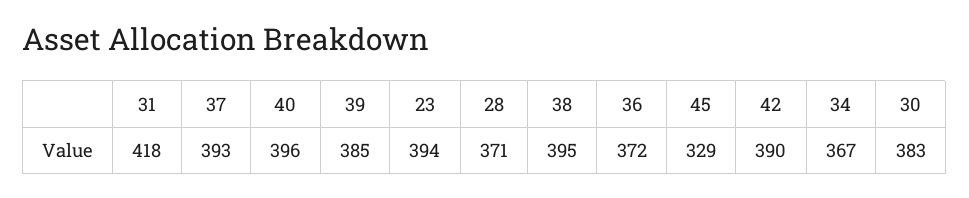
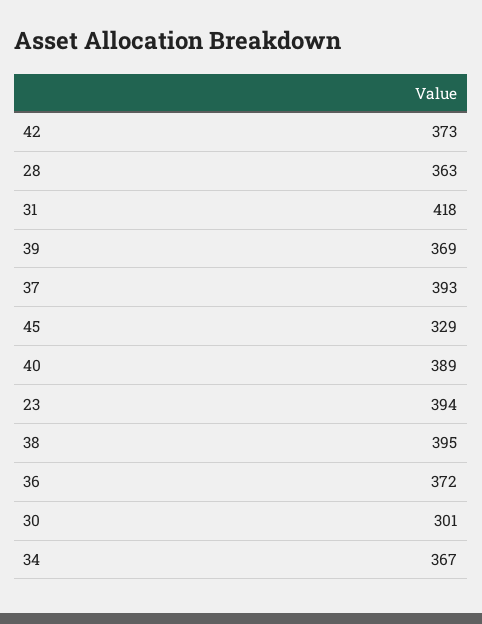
  {
    "31": 418,
    "37": 393,
-   "40": 396,
+   "40": 389,
-   "39": 385,
+   "39": 369,
    "23": 394,
-   "28": 371,
+   "28": 363,
    "38": 395,
    "36": 372,
    "45": 329,
-   "42": 390,
+   "42": 373,
    "34": 367,
-   "30": 383
+   "30": 301
  }

